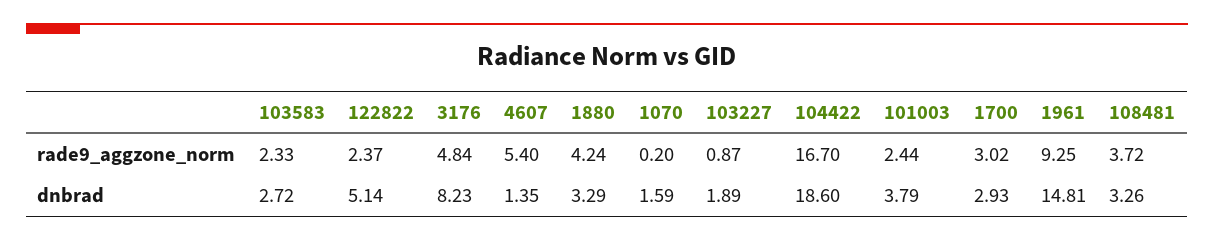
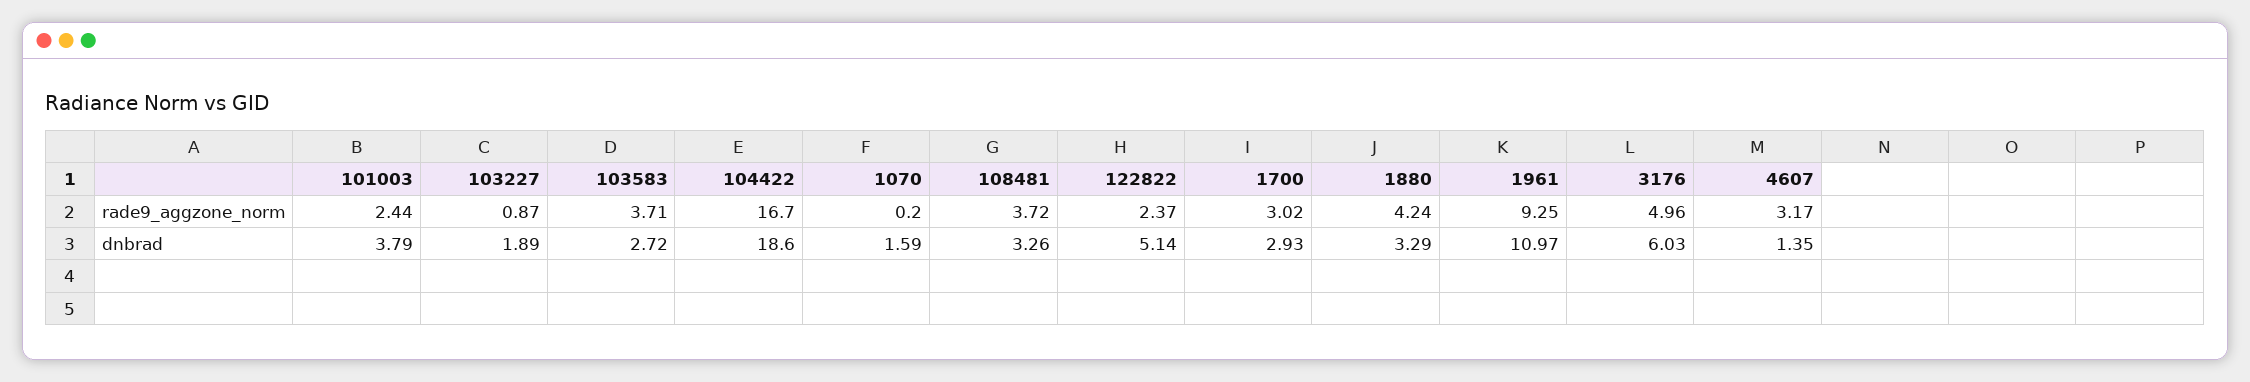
  {
    "103583": {
-     "rade9_aggzone_norm": 2.33,
+     "rade9_aggzone_norm": 3.71,
      "dnbrad": 2.72
    },
    "122822": {
      "rade9_aggzone_norm": 2.37,
      "dnbrad": 5.14
    },
    "3176": {
-     "rade9_aggzone_norm": 4.84,
+     "rade9_aggzone_norm": 4.96,
-     "dnbrad": 8.23
+     "dnbrad": 6.03
    },
    "4607": {
-     "rade9_aggzone_norm": 5.4,
+     "rade9_aggzone_norm": 3.17,
      "dnbrad": 1.35
    },
    "1880": {
      "rade9_aggzone_norm": 4.24,
      "dnbrad": 3.29
    },
    "1070": {
      "rade9_aggzone_norm": 0.2,
      "dnbrad": 1.59
    },
    "103227": {
      "rade9_aggzone_norm": 0.87,
      "dnbrad": 1.89
    },
    "104422": {
      "rade9_aggzone_norm": 16.7,
      "dnbrad": 18.6
    },
    "101003": {
      "rade9_aggzone_norm": 2.44,
      "dnbrad": 3.79
    },
    "1700": {
      "rade9_aggzone_norm": 3.02,
      "dnbrad": 2.93
    },
    "1961": {
      "rade9_aggzone_norm": 9.25,
-     "dnbrad": 14.81
+     "dnbrad": 10.97
    },
    "108481": {
      "rade9_aggzone_norm": 3.72,
      "dnbrad": 3.26
    }
  }

